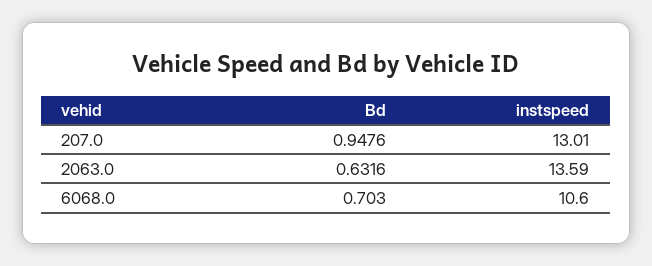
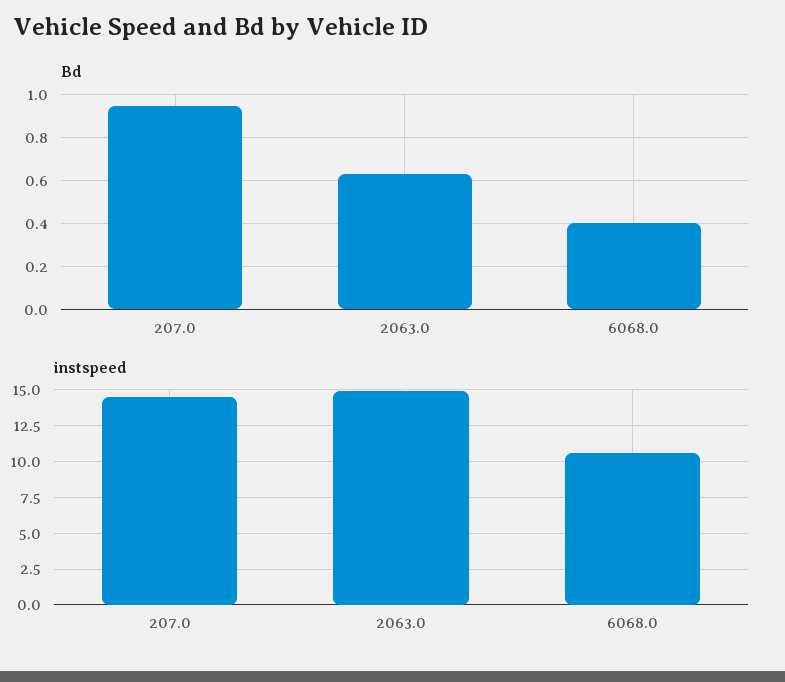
  {
    "Bd": {
      "207.0": 0.9476,
      "2063.0": 0.6316,
-     "6068.0": 0.703
+     "6068.0": 0.4
    },
    "instspeed": {
-     "207.0": 13.01,
+     "207.0": 14.5,
-     "2063.0": 13.59,
+     "2063.0": 15,
      "6068.0": 10.6
    }
  }

